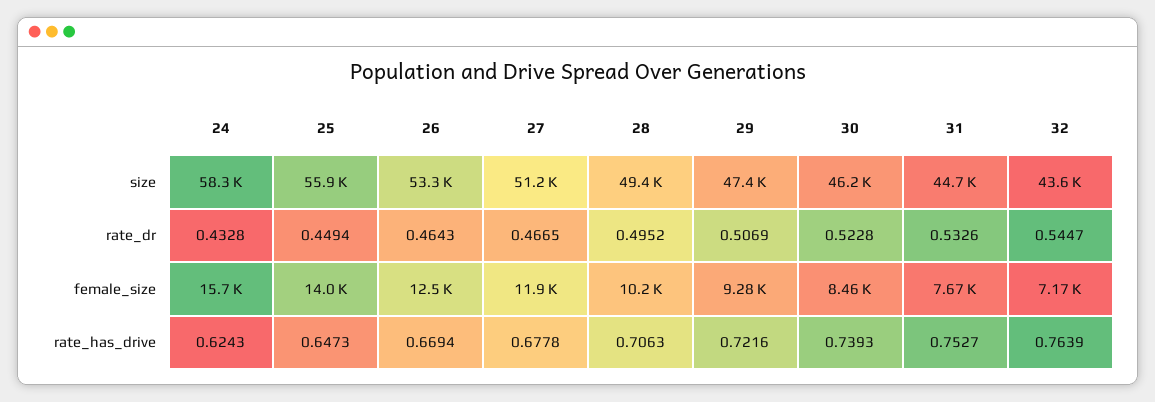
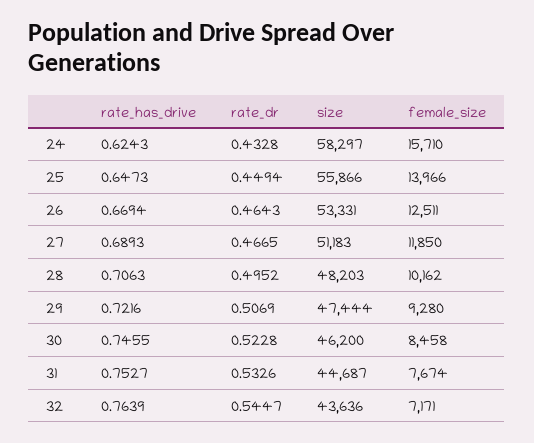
  {
    "24": {
      "size": 58297,
      "rate_dr": 0.4328,
      "female_size": 15710,
      "rate_has_drive": 0.6243
    },
    "25": {
      "size": 55866,
      "rate_dr": 0.4494,
      "female_size": 13966,
      "rate_has_drive": 0.6473
    },
    "26": {
      "size": 53331,
      "rate_dr": 0.4643,
      "female_size": 12511,
      "rate_has_drive": 0.6694
    },
    "27": {
      "size": 51183,
      "rate_dr": 0.4665,
      "female_size": 11850,
-     "rate_has_drive": 0.6778
+     "rate_has_drive": 0.6893
    },
    "28": {
-     "size": 49400,
+     "size": 48203,
      "rate_dr": 0.4952,
      "female_size": 10162,
      "rate_has_drive": 0.7063
    },
    "29": {
      "size": 47444,
      "rate_dr": 0.5069,
      "female_size": 9280,
      "rate_has_drive": 0.7216
    },
    "30": {
      "size": 46200,
      "rate_dr": 0.5228,
      "female_size": 8458,
-     "rate_has_drive": 0.7393
+     "rate_has_drive": 0.7455
    },
    "31": {
      "size": 44687,
      "rate_dr": 0.5326,
      "female_size": 7674,
      "rate_has_drive": 0.7527
    },
    "32": {
      "size": 43636,
      "rate_dr": 0.5447,
      "female_size": 7171,
      "rate_has_drive": 0.7639
    }
  }

